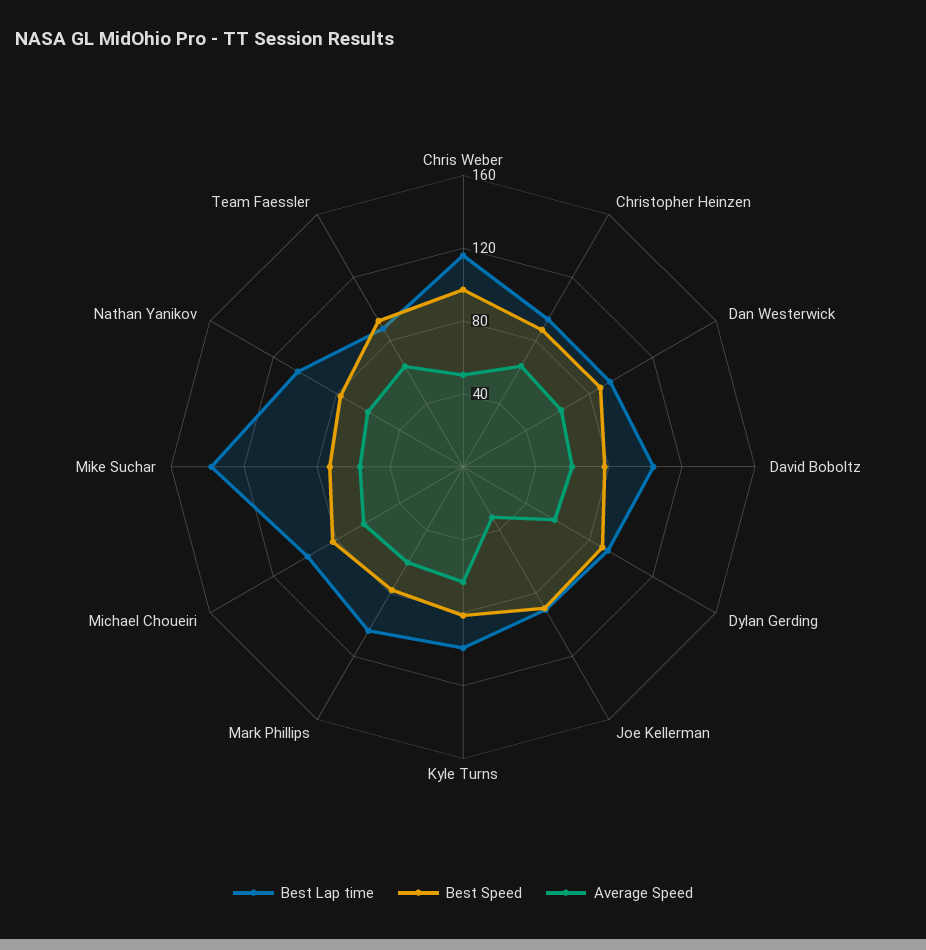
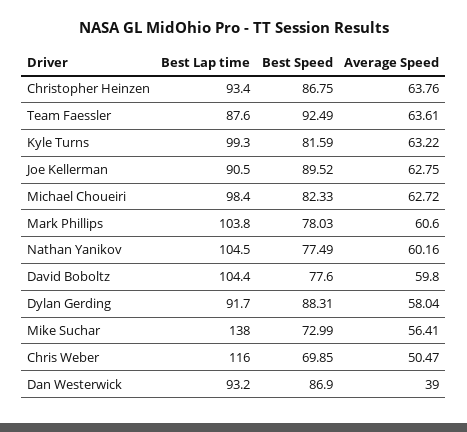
  {
    "Best Lap time": {
      "Chris Weber": 116,
      "Christopher Heinzen": 93.4,
      "Dan Westerwick": 93.2,
      "David Boboltz": 104.4,
      "Dylan Gerding": 91.7,
      "Joe Kellerman": 90.5,
      "Kyle Turns": 99.3,
      "Mark Phillips": 103.8,
      "Michael Choueiri": 98.4,
      "Mike Suchar": 138,
      "Nathan Yanikov": 104.5,
      "Team Faessler": 87.6
    },
    "Best Speed": {
-     "Chris Weber": 100,
+     "Chris Weber": 69.85,
      "Christopher Heinzen": 86.75,
      "Dan Westerwick": 86.9,
      "David Boboltz": 77.6,
      "Dylan Gerding": 88.31,
      "Joe Kellerman": 89.52,
      "Kyle Turns": 81.59,
      "Mark Phillips": 78.03,
      "Michael Choueiri": 82.33,
      "Mike Suchar": 72.99,
      "Nathan Yanikov": 77.49,
      "Team Faessler": 92.49
    },
    "Average Speed": {
      "Chris Weber": 50.47,
      "Christopher Heinzen": 63.76,
-     "Dan Westerwick": 60,
+     "Dan Westerwick": 39,
      "David Boboltz": 59.8,
      "Dylan Gerding": 58.04,
-     "Joe Kellerman": 30,
+     "Joe Kellerman": 62.75,
      "Kyle Turns": 63.22,
      "Mark Phillips": 60.6,
      "Michael Choueiri": 62.72,
      "Mike Suchar": 56.41,
      "Nathan Yanikov": 60.16,
      "Team Faessler": 63.61
    }
  }

